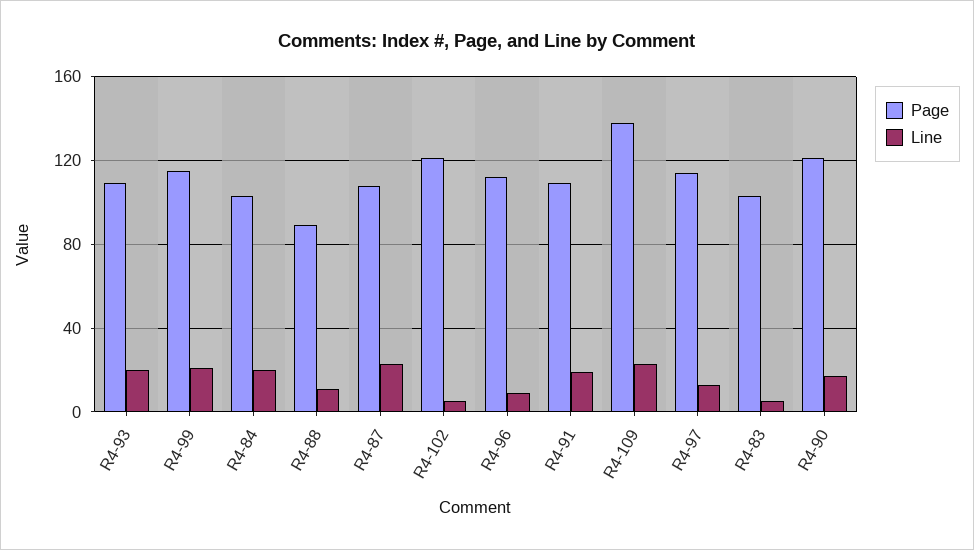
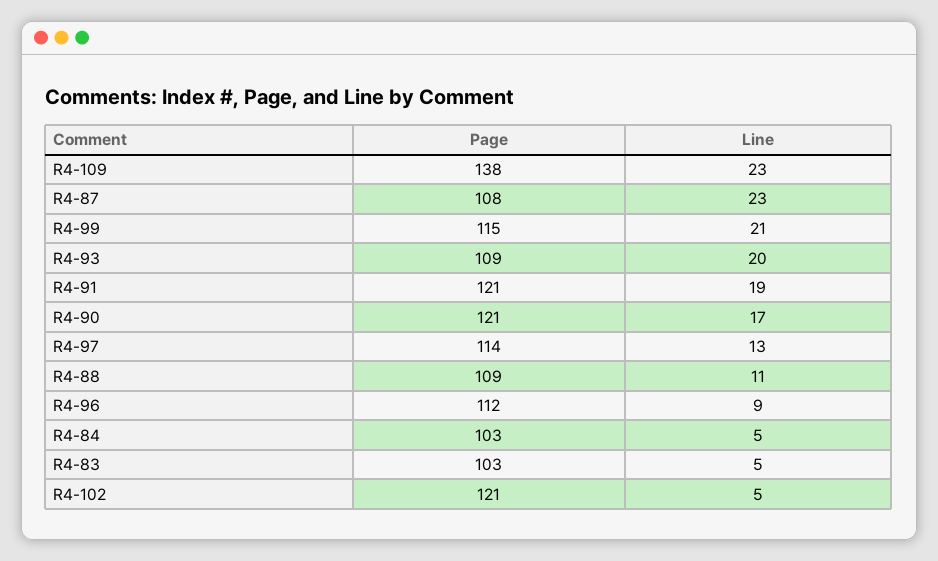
  {
    "Page": {
      "R4-93": 109,
      "R4-99": 115,
      "R4-84": 103,
-     "R4-88": 90,
+     "R4-88": 109,
      "R4-87": 108,
      "R4-102": 121,
      "R4-96": 112,
-     "R4-91": 110,
+     "R4-91": 121,
      "R4-109": 138,
      "R4-97": 114,
      "R4-83": 103,
      "R4-90": 121
    },
    "Line": {
      "R4-93": 20,
      "R4-99": 21,
-     "R4-84": 20,
+     "R4-84": 5,
      "R4-88": 11,
      "R4-87": 23,
      "R4-102": 5,
      "R4-96": 9,
      "R4-91": 19,
      "R4-109": 23,
      "R4-97": 13,
      "R4-83": 5,
      "R4-90": 17
    }
  }

